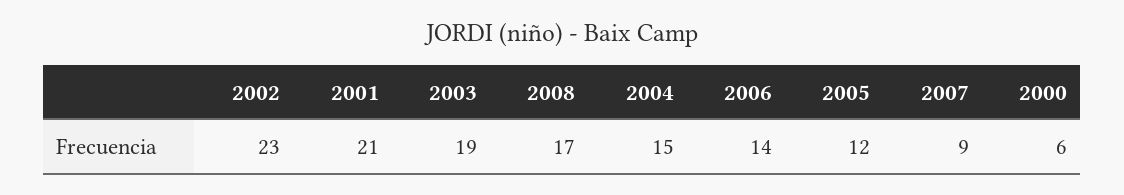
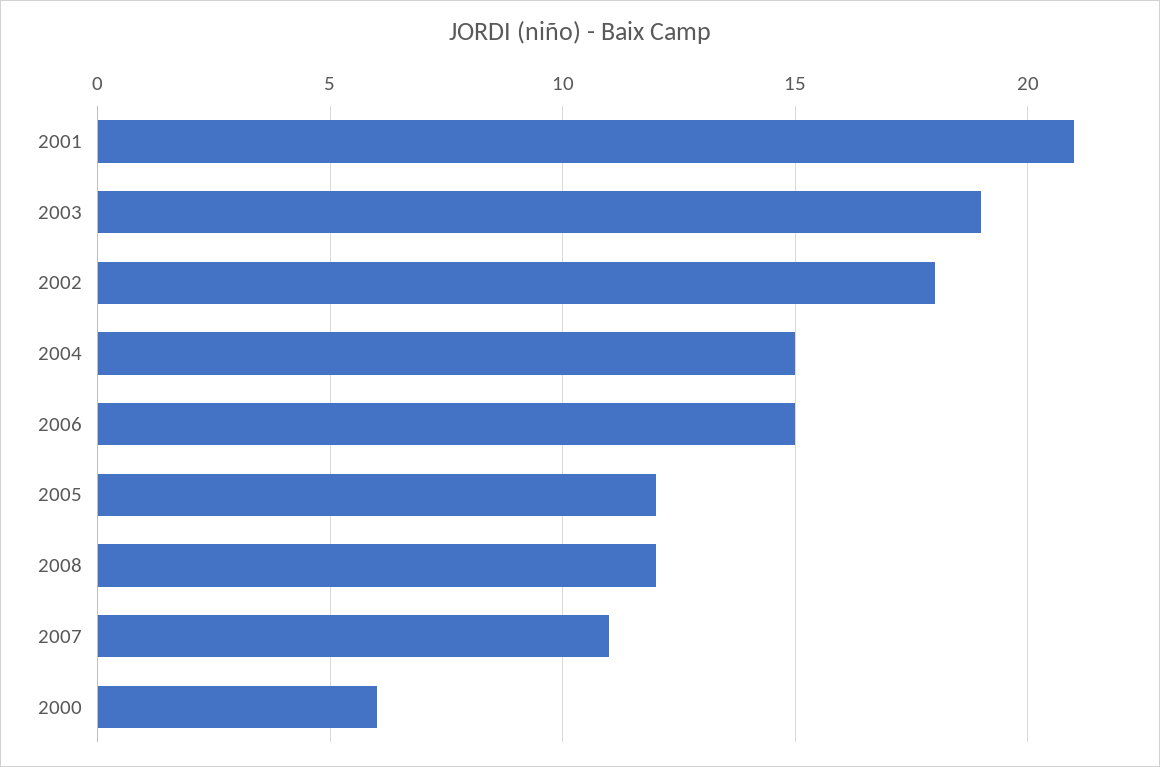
  {
-   "2002": 23,
+   "2002": 18,
    "2001": 21,
    "2003": 19,
-   "2008": 17,
+   "2008": 12,
    "2004": 15,
-   "2006": 14,
+   "2006": 15,
    "2005": 12,
-   "2007": 9,
+   "2007": 11,
    "2000": 6
  }

